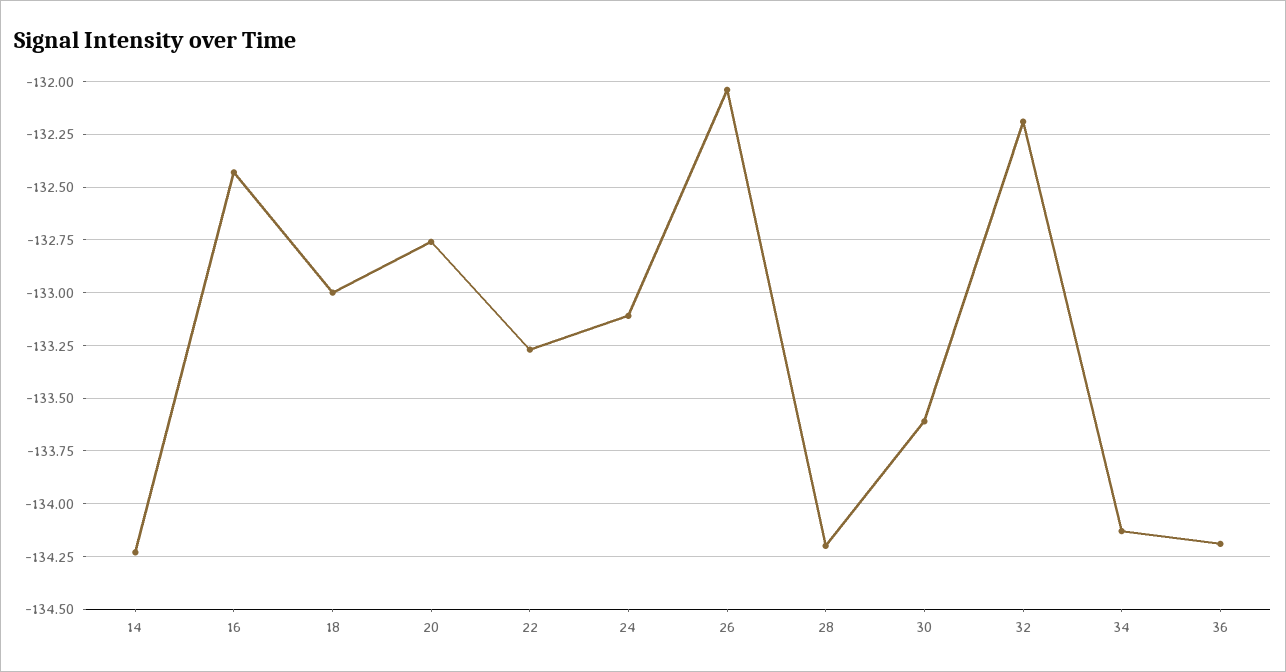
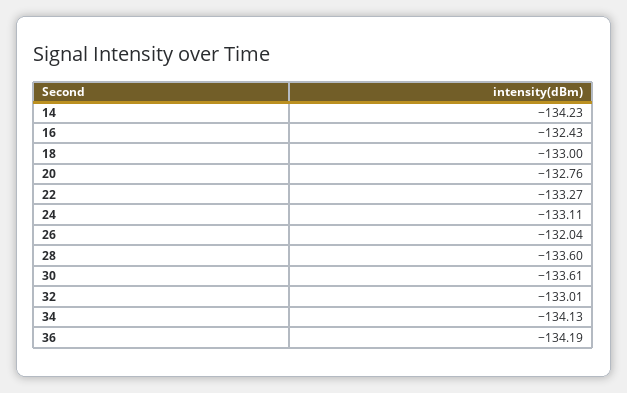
  {
    "14": -134.23,
    "16": -132.43,
    "18": -133,
    "20": -132.76,
    "22": -133.27,
    "24": -133.11,
    "26": -132.04,
-   "28": -134.2,
+   "28": -133.6,
    "30": -133.61,
-   "32": -132.2,
+   "32": -133.01,
    "34": -134.13,
    "36": -134.19
  }

